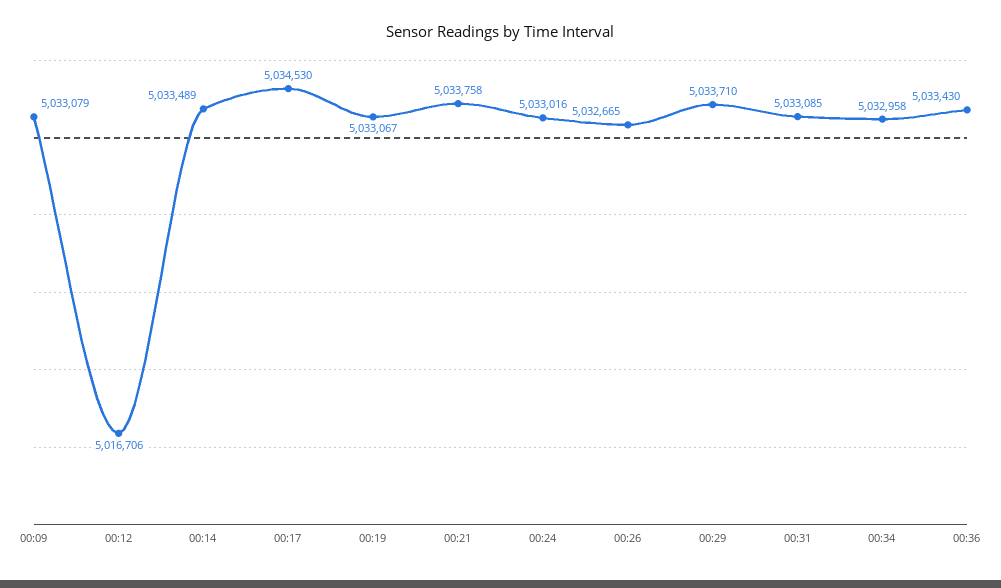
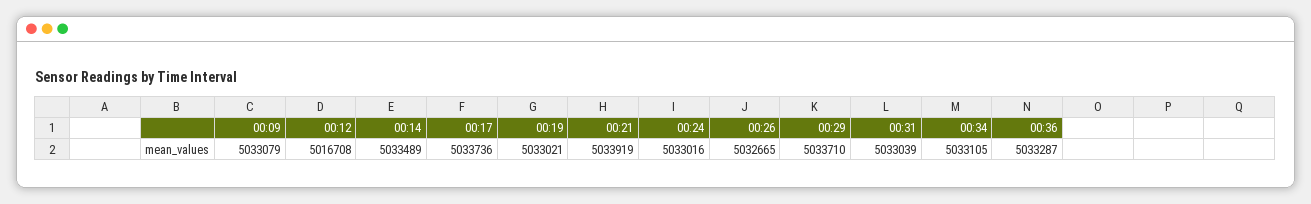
  {
    "00:09": 5033079,
-   "00:12": 5016706,
+   "00:12": 5016708,
    "00:14": 5033489,
-   "00:17": 5034530,
+   "00:17": 5033736,
-   "00:19": 5033067,
+   "00:19": 5033021,
-   "00:21": 5033758,
+   "00:21": 5033919,
    "00:24": 5033016,
    "00:26": 5032665,
    "00:29": 5033710,
-   "00:31": 5033085,
+   "00:31": 5033039,
-   "00:34": 5032958,
+   "00:34": 5033105,
-   "00:36": 5033430
+   "00:36": 5033287
  }

